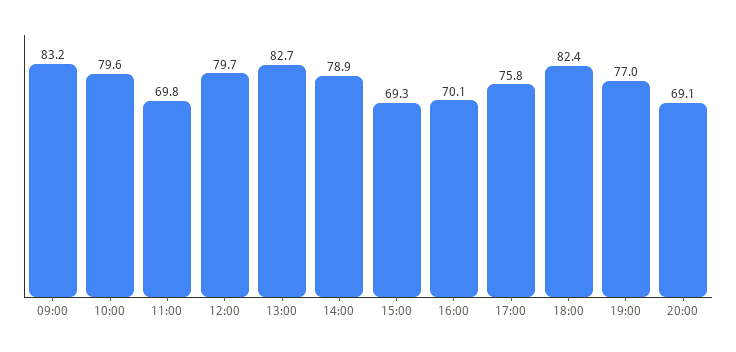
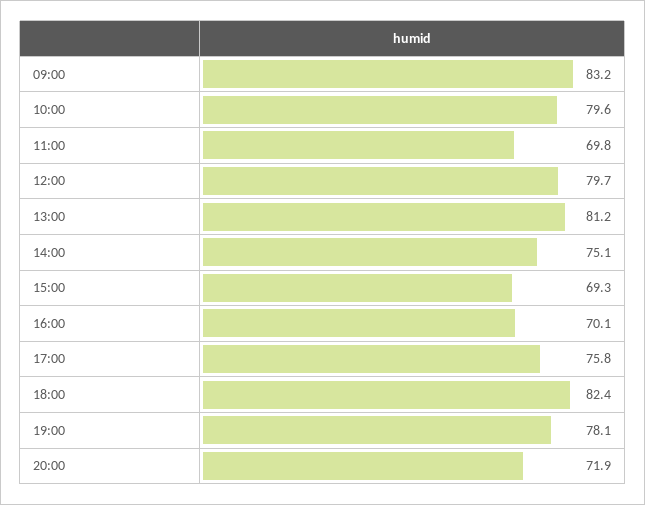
  {
    "09:00": 83.2,
    "10:00": 79.6,
    "11:00": 69.8,
    "12:00": 79.7,
-   "13:00": 82.7,
+   "13:00": 81.2,
-   "14:00": 78.9,
+   "14:00": 75.1,
    "15:00": 69.3,
    "16:00": 70.1,
    "17:00": 75.8,
    "18:00": 82.4,
-   "19:00": 77,
+   "19:00": 78.1,
-   "20:00": 69.1
+   "20:00": 71.9
  }

